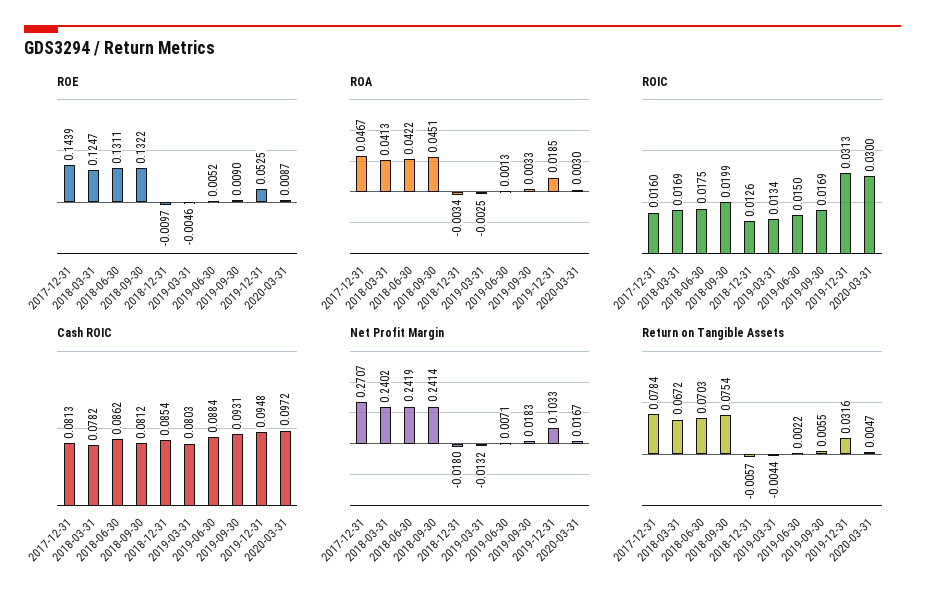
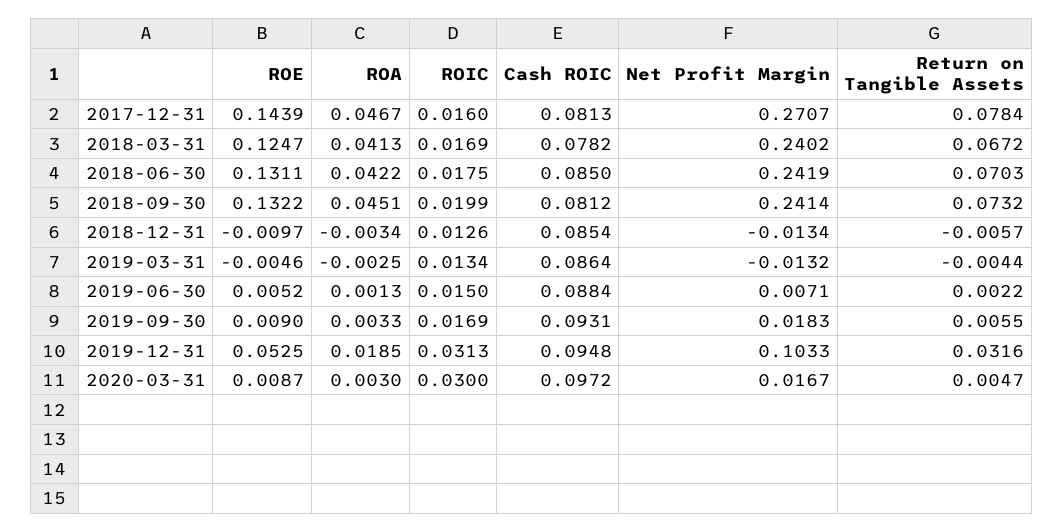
  {
    "ROE": {
      "2017-12-31": 0.1439,
      "2018-03-31": 0.1247,
      "2018-06-30": 0.1311,
      "2018-09-30": 0.1322,
      "2018-12-31": -0.0097,
      "2019-03-31": -0.0046,
      "2019-06-30": 0.0052,
      "2019-09-30": 0.009,
      "2019-12-31": 0.0525,
      "2020-03-31": 0.0087
    },
    "ROA": {
      "2017-12-31": 0.0467,
      "2018-03-31": 0.0413,
      "2018-06-30": 0.0422,
      "2018-09-30": 0.0451,
      "2018-12-31": -0.0034,
      "2019-03-31": -0.0025,
      "2019-06-30": 0.0013,
      "2019-09-30": 0.0033,
      "2019-12-31": 0.0185,
      "2020-03-31": 0.003
    },
    "ROIC": {
      "2017-12-31": 0.016,
      "2018-03-31": 0.0169,
      "2018-06-30": 0.0175,
      "2018-09-30": 0.0199,
      "2018-12-31": 0.0126,
      "2019-03-31": 0.0134,
      "2019-06-30": 0.015,
      "2019-09-30": 0.0169,
      "2019-12-31": 0.0313,
      "2020-03-31": 0.03
    },
    "Cash ROIC": {
      "2017-12-31": 0.0813,
      "2018-03-31": 0.0782,
-     "2018-06-30": 0.0862,
+     "2018-06-30": 0.085,
      "2018-09-30": 0.0812,
      "2018-12-31": 0.0854,
-     "2019-03-31": 0.0803,
+     "2019-03-31": 0.0864,
      "2019-06-30": 0.0884,
      "2019-09-30": 0.0931,
      "2019-12-31": 0.0948,
      "2020-03-31": 0.0972
    },
    "Net Profit Margin": {
      "2017-12-31": 0.2707,
      "2018-03-31": 0.2402,
      "2018-06-30": 0.2419,
      "2018-09-30": 0.2414,
-     "2018-12-31": -0.018,
+     "2018-12-31": -0.0134,
      "2019-03-31": -0.0132,
      "2019-06-30": 0.0071,
      "2019-09-30": 0.0183,
      "2019-12-31": 0.1033,
      "2020-03-31": 0.0167
    },
    "Return on Tangible Assets": {
      "2017-12-31": 0.0784,
      "2018-03-31": 0.0672,
      "2018-06-30": 0.0703,
-     "2018-09-30": 0.0754,
+     "2018-09-30": 0.0732,
      "2018-12-31": -0.0057,
      "2019-03-31": -0.0044,
      "2019-06-30": 0.0022,
      "2019-09-30": 0.0055,
      "2019-12-31": 0.0316,
      "2020-03-31": 0.0047
    }
  }

